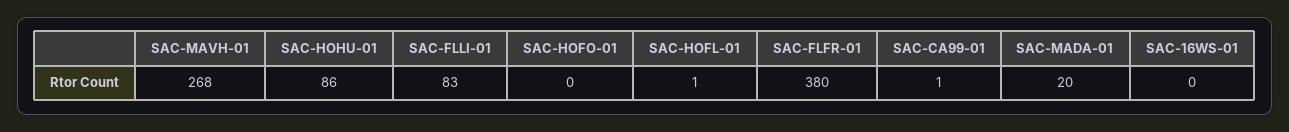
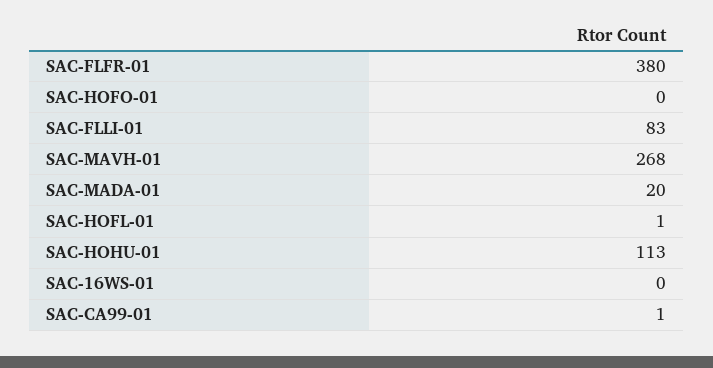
  {
    "SAC-MAVH-01": 268,
-   "SAC-HOHU-01": 86,
+   "SAC-HOHU-01": 113,
    "SAC-FLLI-01": 83,
    "SAC-HOFO-01": 0,
    "SAC-HOFL-01": 1,
    "SAC-FLFR-01": 380,
    "SAC-CA99-01": 1,
    "SAC-MADA-01": 20,
    "SAC-16WS-01": 0
  }

